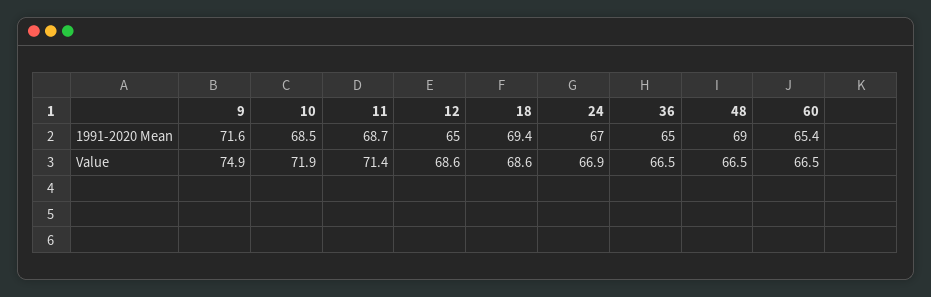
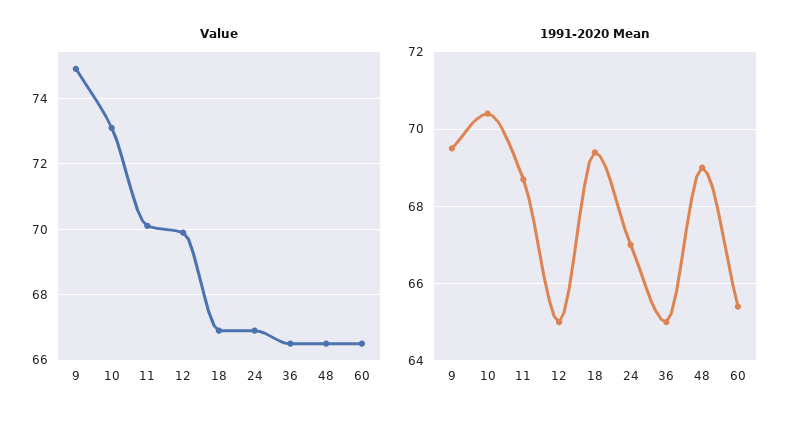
  {
    "1991-2020 Mean": {
-     "9": 71.6,
+     "9": 69.5,
-     "10": 68.5,
+     "10": 70.5,
      "11": 68.7,
      "12": 65,
      "18": 69.4,
      "24": 67,
      "36": 65,
      "48": 69,
      "60": 65.4
    },
    "Value": {
      "9": 74.9,
-     "10": 71.9,
+     "10": 73,
-     "11": 71.4,
+     "11": 70,
-     "12": 68.6,
+     "12": 70,
-     "18": 68.6,
+     "18": 67,
      "24": 66.9,
      "36": 66.5,
      "48": 66.5,
      "60": 66.5
    }
  }

